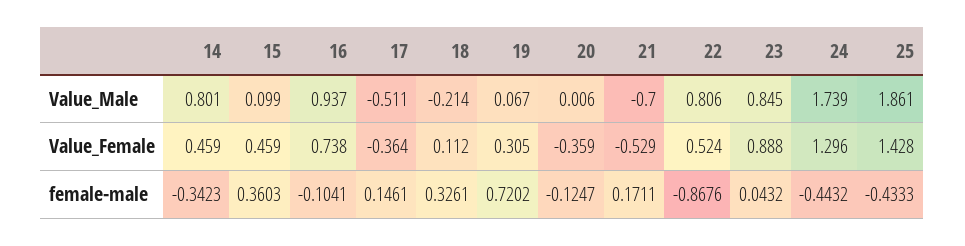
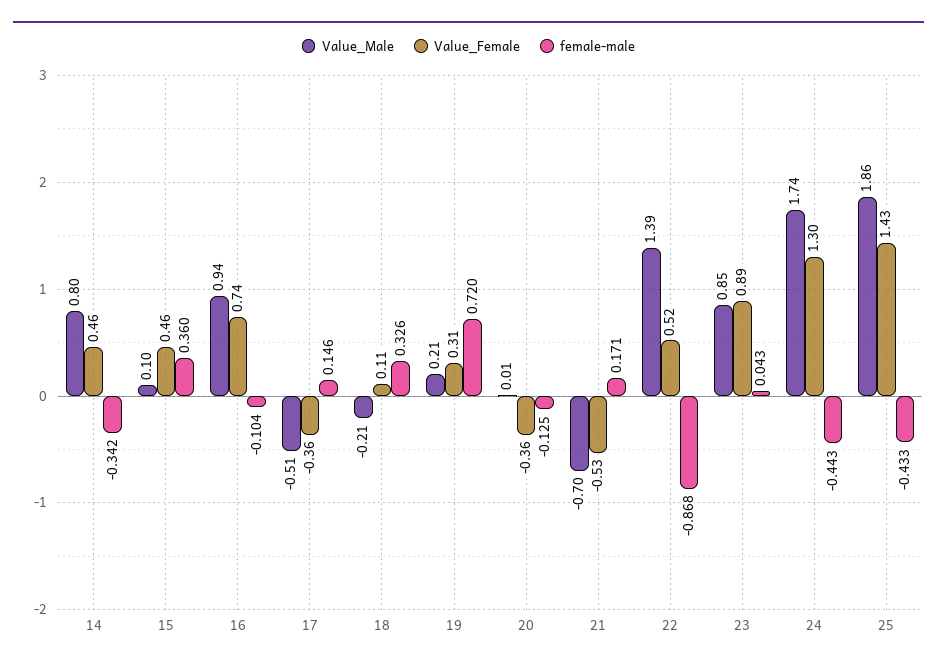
  {
    "Value_Male": {
      "14": 0.801,
      "15": 0.099,
      "16": 0.937,
      "17": -0.511,
      "18": -0.214,
-     "19": 0.067,
+     "19": 0.21,
      "20": 0.006,
      "21": -0.7,
-     "22": 0.806,
+     "22": 1.39,
      "23": 0.845,
      "24": 1.739,
      "25": 1.861
    },
    "Value_Female": {
      "14": 0.459,
      "15": 0.459,
      "16": 0.738,
      "17": -0.364,
      "18": 0.112,
      "19": 0.305,
      "20": -0.359,
      "21": -0.529,
      "22": 0.524,
      "23": 0.888,
      "24": 1.296,
      "25": 1.428
    },
    "female-male": {
      "14": -0.3423,
      "15": 0.3603,
      "16": -0.1041,
      "17": 0.1461,
      "18": 0.3261,
      "19": 0.7202,
      "20": -0.1247,
      "21": 0.1711,
      "22": -0.8676,
      "23": 0.0432,
      "24": -0.4432,
      "25": -0.4333
    }
  }

